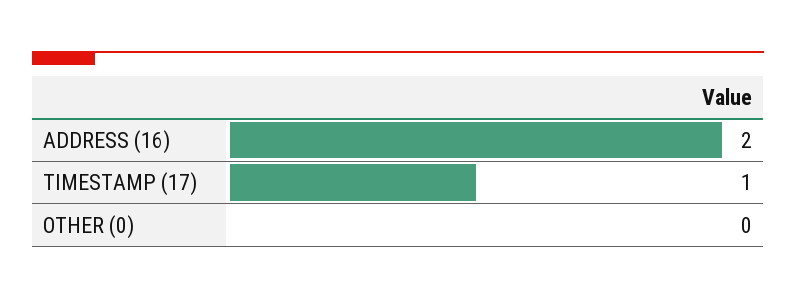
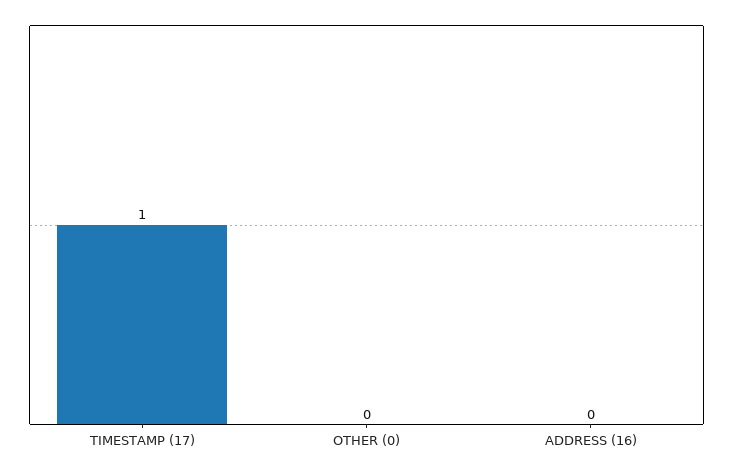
  {
-   "ADDRESS (16)": 2,
+   "ADDRESS (16)": 0,
    "TIMESTAMP (17)": 1,
    "OTHER (0)": 0
  }

